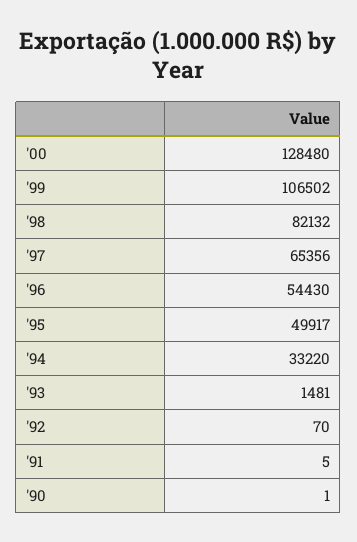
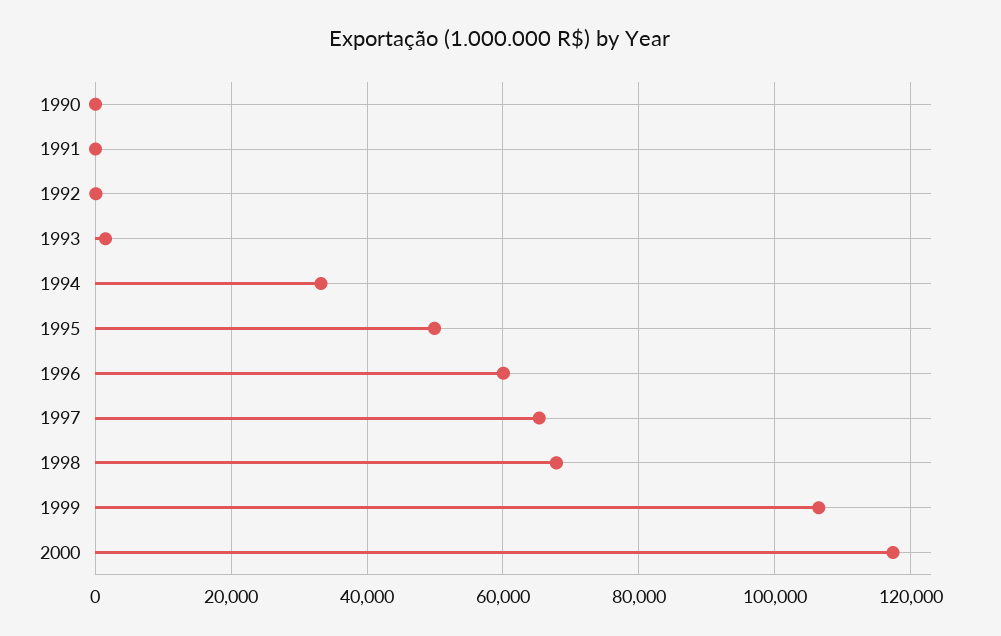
  {
-   "'00": 128480,
+   "'00": 118000,
    "'99": 106502,
-   "'98": 82132,
+   "'98": 68000,
    "'97": 65356,
-   "'96": 54430,
+   "'96": 60000,
    "'95": 49917,
    "'94": 33220,
    "'93": 1481,
    "'92": 70,
    "'91": 5,
    "'90": 1
  }

